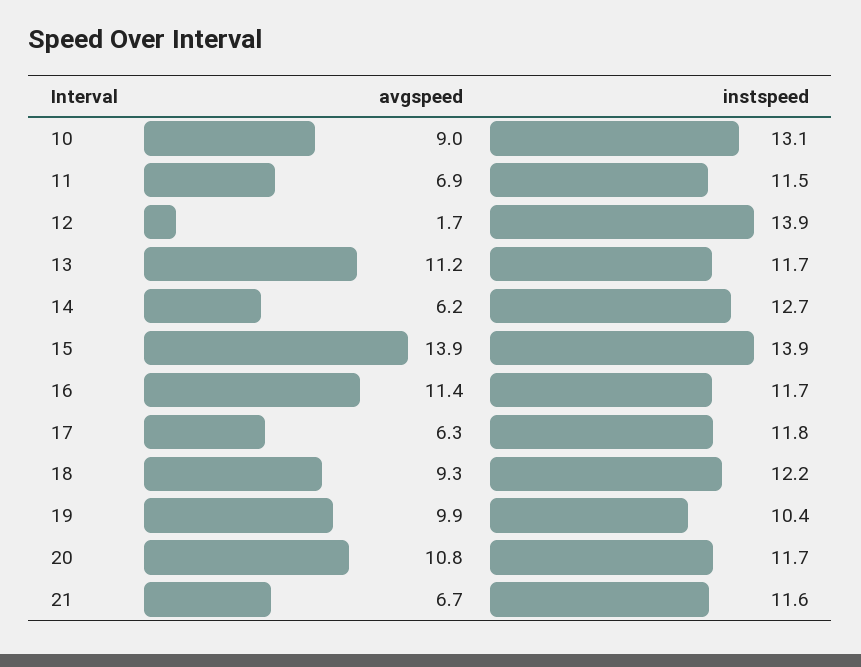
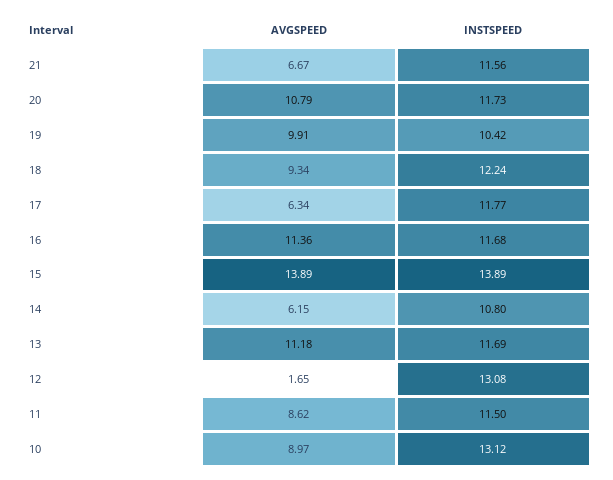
  {
    "avgspeed": {
      "10": 8.97,
-     "11": 6.9,
+     "11": 8.62,
      "12": 1.65,
      "13": 11.18,
      "14": 6.15,
      "15": 13.89,
      "16": 11.36,
      "17": 6.34,
      "18": 9.34,
      "19": 9.91,
      "20": 10.79,
      "21": 6.67
    },
    "instspeed": {
      "10": 13.12,
      "11": 11.5,
-     "12": 13.9,
+     "12": 13.08,
      "13": 11.69,
-     "14": 12.7,
+     "14": 10.8,
      "15": 13.89,
      "16": 11.68,
      "17": 11.77,
      "18": 12.24,
      "19": 10.42,
      "20": 11.73,
      "21": 11.56
    }
  }

